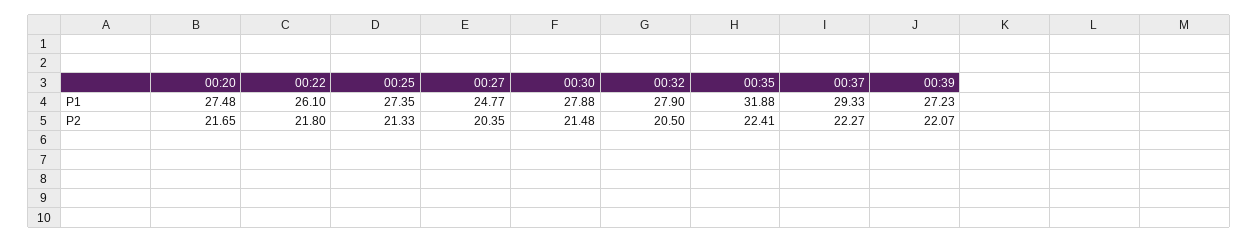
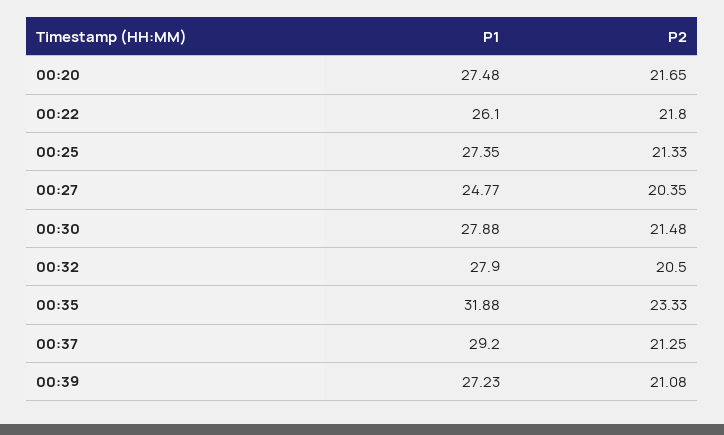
  {
    "00:20": {
      "P1": 27.48,
      "P2": 21.65
    },
    "00:22": {
      "P1": 26.1,
      "P2": 21.8
    },
    "00:25": {
      "P1": 27.35,
      "P2": 21.33
    },
    "00:27": {
      "P1": 24.77,
      "P2": 20.35
    },
    "00:30": {
      "P1": 27.88,
      "P2": 21.48
    },
    "00:32": {
      "P1": 27.9,
      "P2": 20.5
    },
    "00:35": {
      "P1": 31.88,
-     "P2": 22.41
+     "P2": 23.33
    },
    "00:37": {
-     "P1": 29.33,
+     "P1": 29.2,
-     "P2": 22.27
+     "P2": 21.25
    },
    "00:39": {
      "P1": 27.23,
-     "P2": 22.07
+     "P2": 21.08
    }
  }

